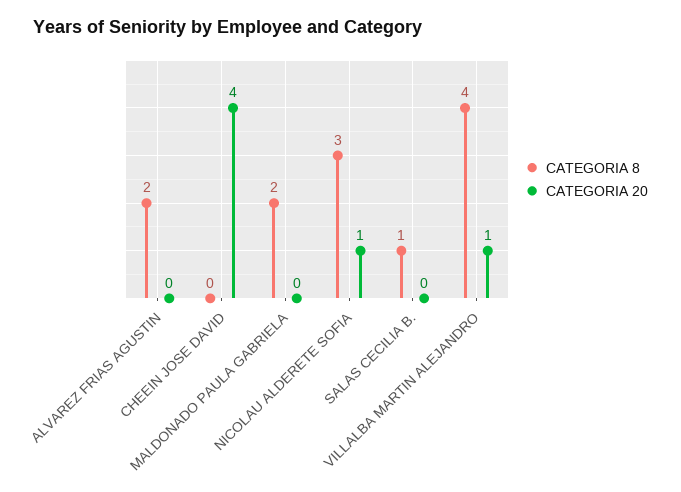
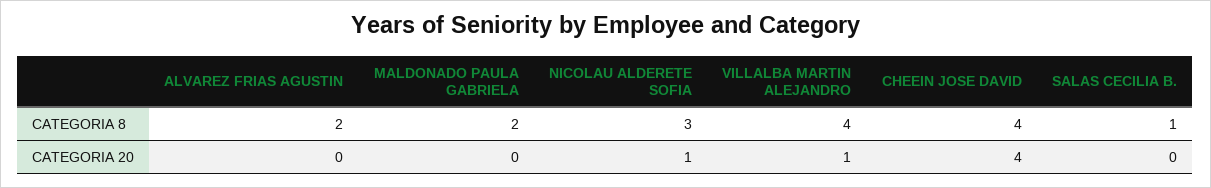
  {
    "CATEGORIA 8": {
      "ALVAREZ FRIAS AGUSTIN": 2,
-     "CHEEIN JOSE DAVID": 0,
+     "CHEEIN JOSE DAVID": 4,
      "MALDONADO PAULA GABRIELA": 2,
      "NICOLAU ALDERETE SOFIA": 3,
      "SALAS CECILIA B.": 1,
      "VILLALBA MARTIN ALEJANDRO": 4
    },
    "CATEGORIA 20": {
      "ALVAREZ FRIAS AGUSTIN": 0,
      "CHEEIN JOSE DAVID": 4,
      "MALDONADO PAULA GABRIELA": 0,
      "NICOLAU ALDERETE SOFIA": 1,
      "SALAS CECILIA B.": 0,
      "VILLALBA MARTIN ALEJANDRO": 1
    }
  }

